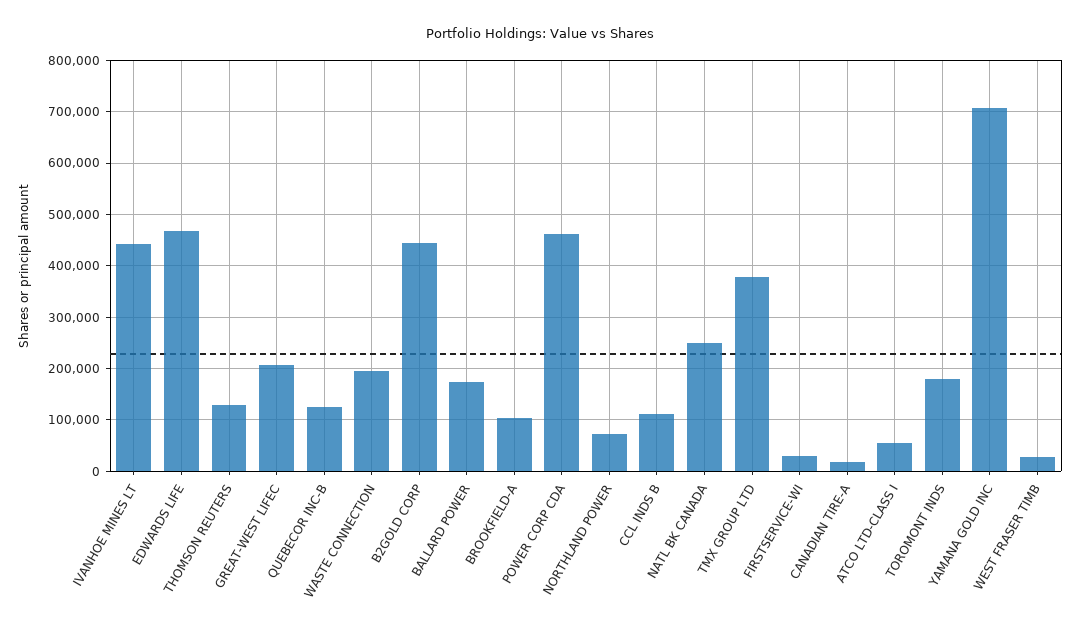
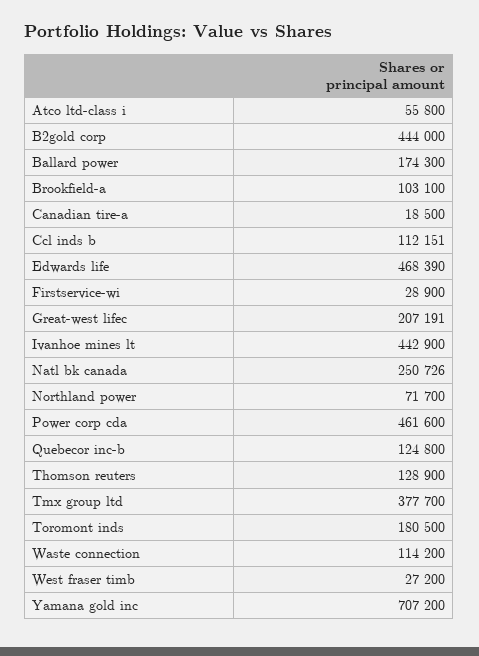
  {
    "IVANHOE MINES LT": 442900,
    "EDWARDS LIFE": 468390,
    "THOMSON REUTERS": 128900,
    "GREAT-WEST LIFEC": 207191,
    "QUEBECOR INC-B": 124800,
-   "WASTE CONNECTION": 200000,
+   "WASTE CONNECTION": 114200,
    "B2GOLD CORP": 444000,
    "BALLARD POWER": 174300,
    "BROOKFIELD-A": 103100,
    "POWER CORP CDA": 461600,
    "NORTHLAND POWER": 71700,
    "CCL INDS B": 112151,
    "NATL BK CANADA": 250726,
    "TMX GROUP LTD": 377700,
    "FIRSTSERVICE-WI": 28900,
    "CANADIAN TIRE-A": 18500,
    "ATCO LTD-CLASS I": 55800,
    "TOROMONT INDS": 180500,
    "YAMANA GOLD INC": 707200,
    "WEST FRASER TIMB": 27200
  }

